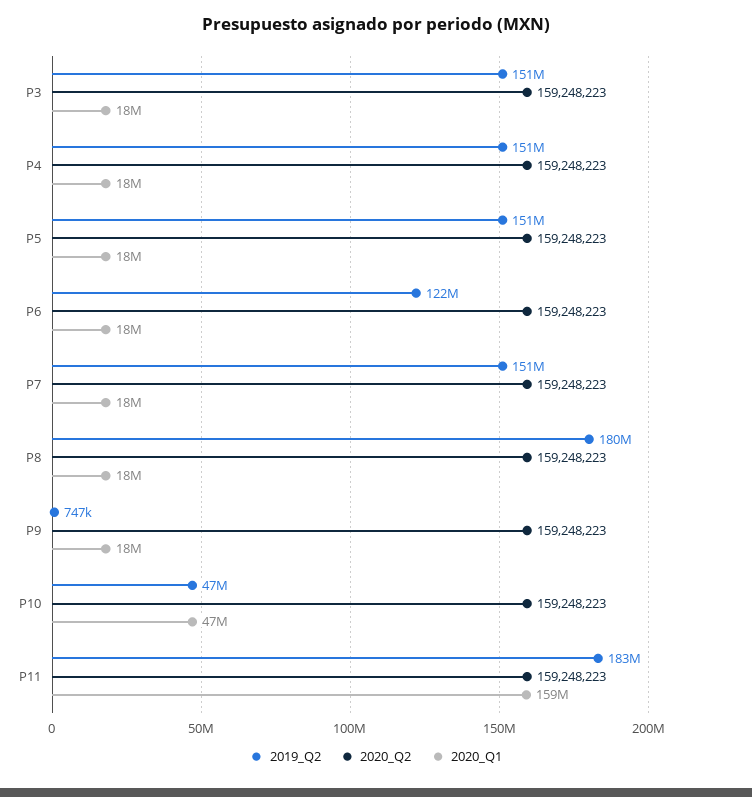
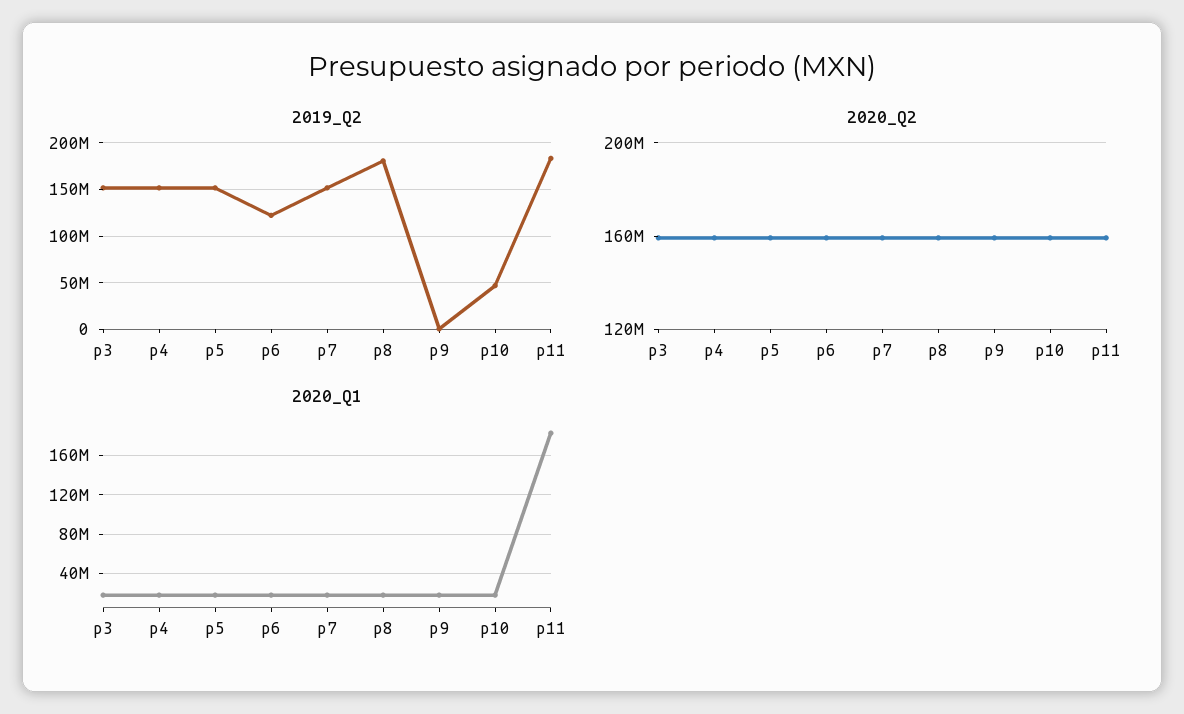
  {
    "2019_Q2": {
      "P3": 151000000,
      "P4": 151000000,
      "P5": 151000000,
      "P6": 122000000,
      "P7": 151000000,
      "P8": 180000000,
      "P9": 747000,
      "P10": 47000000,
      "P11": 183000000
    },
    "2020_Q2": {
      "P3": 159248223,
      "P4": 159248223,
      "P5": 159248223,
      "P6": 159248223,
      "P7": 159248223,
      "P8": 159248223,
      "P9": 159248223,
      "P10": 159248223,
      "P11": 159248223
    },
    "2020_Q1": {
      "P3": 18000000,
      "P4": 18000000,
      "P5": 18000000,
      "P6": 18000000,
      "P7": 18000000,
      "P8": 18000000,
      "P9": 18000000,
-     "P10": 47000000,
+     "P10": 20000000,
-     "P11": 159000000
+     "P11": 180000000
    }
  }

